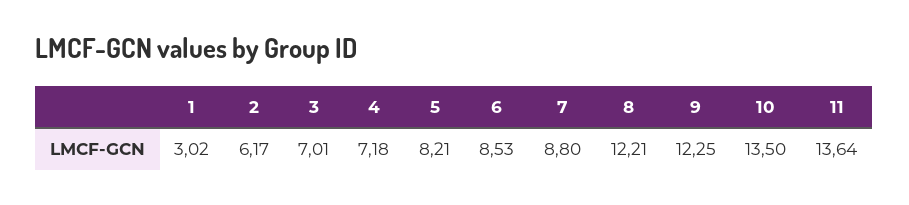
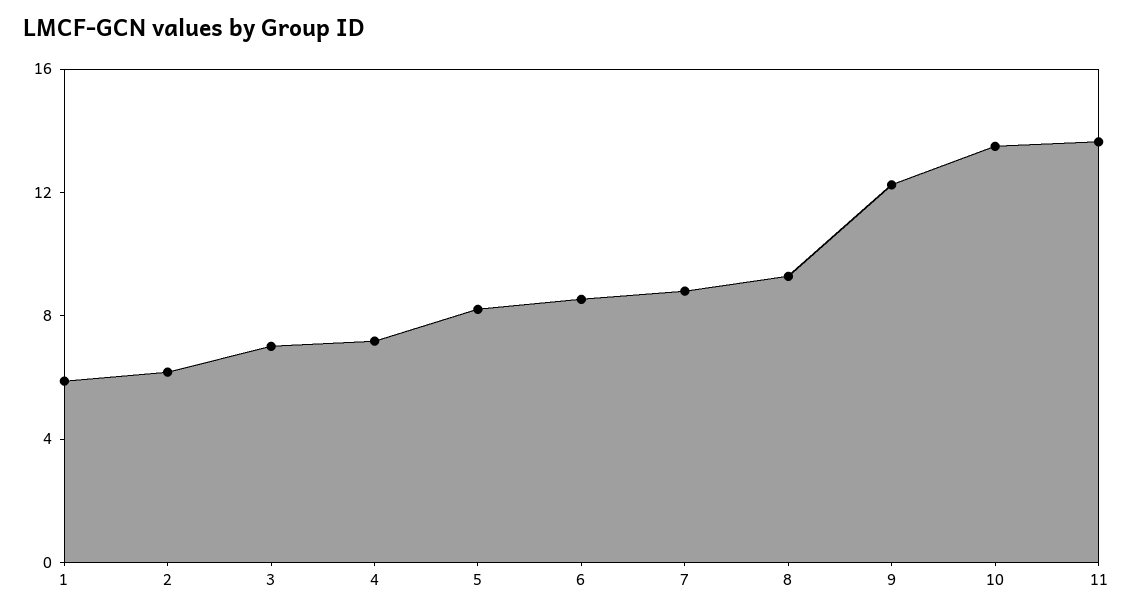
  {
-   "1": 3.02,
+   "1": 6,
    "2": 6.17,
    "3": 7.01,
    "4": 7.18,
    "5": 8.21,
    "6": 8.53,
    "7": 8.8,
-   "8": 12.21,
+   "8": 9,
    "9": 12.25,
    "10": 13.5,
    "11": 13.64
  }

